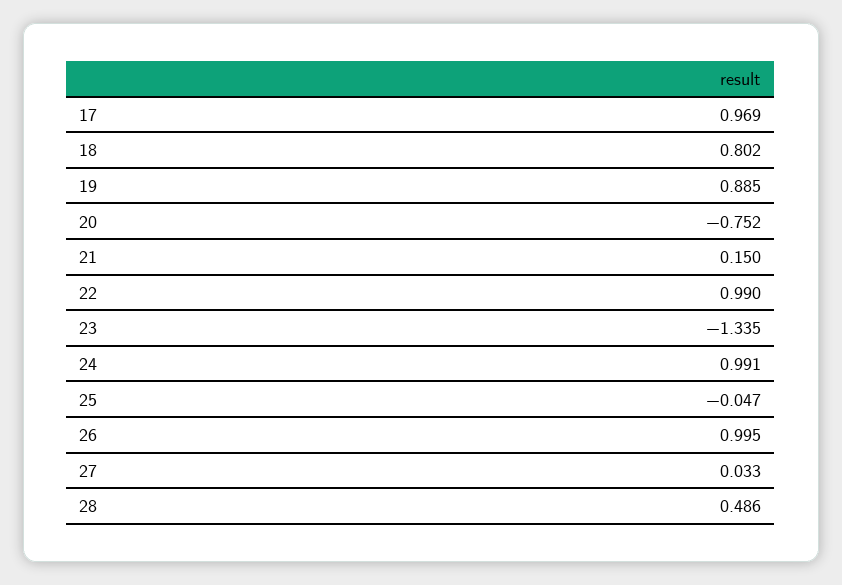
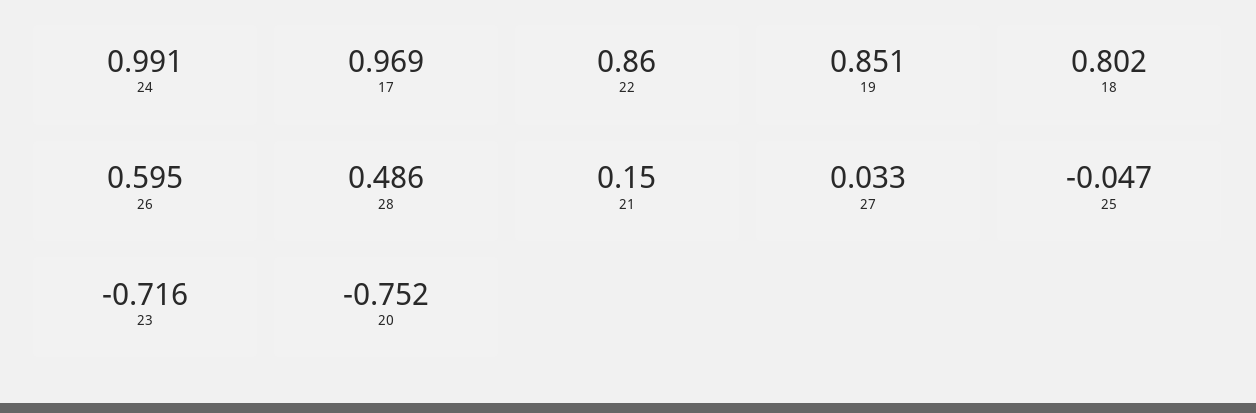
  {
    "17": 0.969,
    "18": 0.802,
-   "19": 0.885,
+   "19": 0.851,
    "20": -0.752,
    "21": 0.15,
-   "22": 0.99,
+   "22": 0.86,
-   "23": -1.335,
+   "23": -0.716,
    "24": 0.991,
    "25": -0.047,
-   "26": 0.995,
+   "26": 0.595,
    "27": 0.033,
    "28": 0.486
  }

